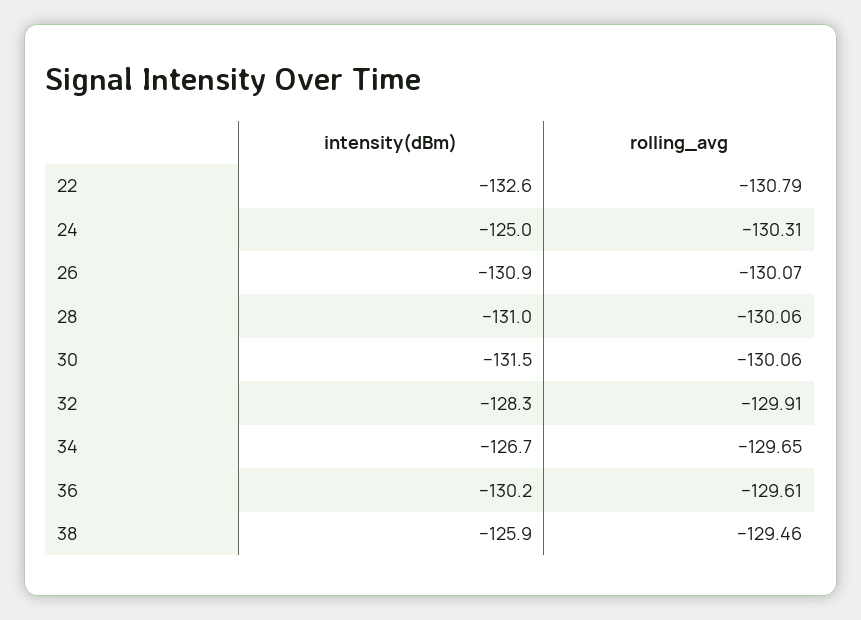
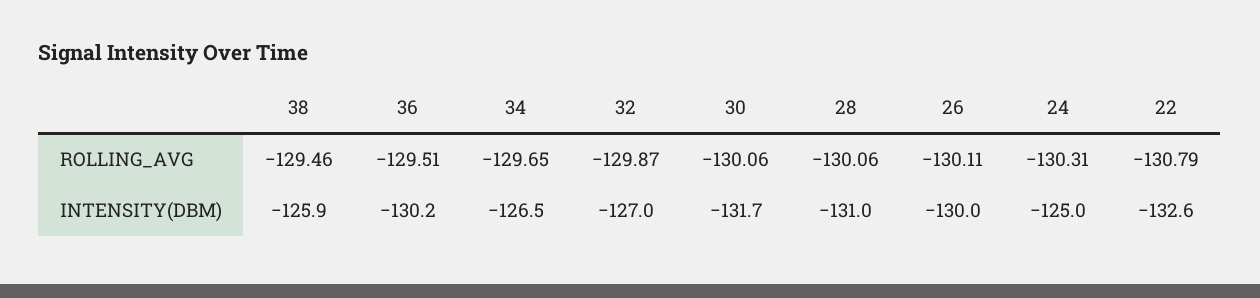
  {
    "intensity(dBm)": {
      "22": -132.6,
      "24": -125,
-     "26": -130.9,
+     "26": -130,
      "28": -131,
-     "30": -131.5,
+     "30": -131.7,
-     "32": -128.3,
+     "32": -127,
-     "34": -126.7,
+     "34": -126.5,
      "36": -130.2,
      "38": -125.9
    },
    "rolling_avg": {
      "22": -130.79,
      "24": -130.31,
-     "26": -130.07,
+     "26": -130.11,
      "28": -130.06,
      "30": -130.06,
-     "32": -129.91,
+     "32": -129.87,
      "34": -129.65,
-     "36": -129.61,
+     "36": -129.51,
      "38": -129.46
    }
  }

